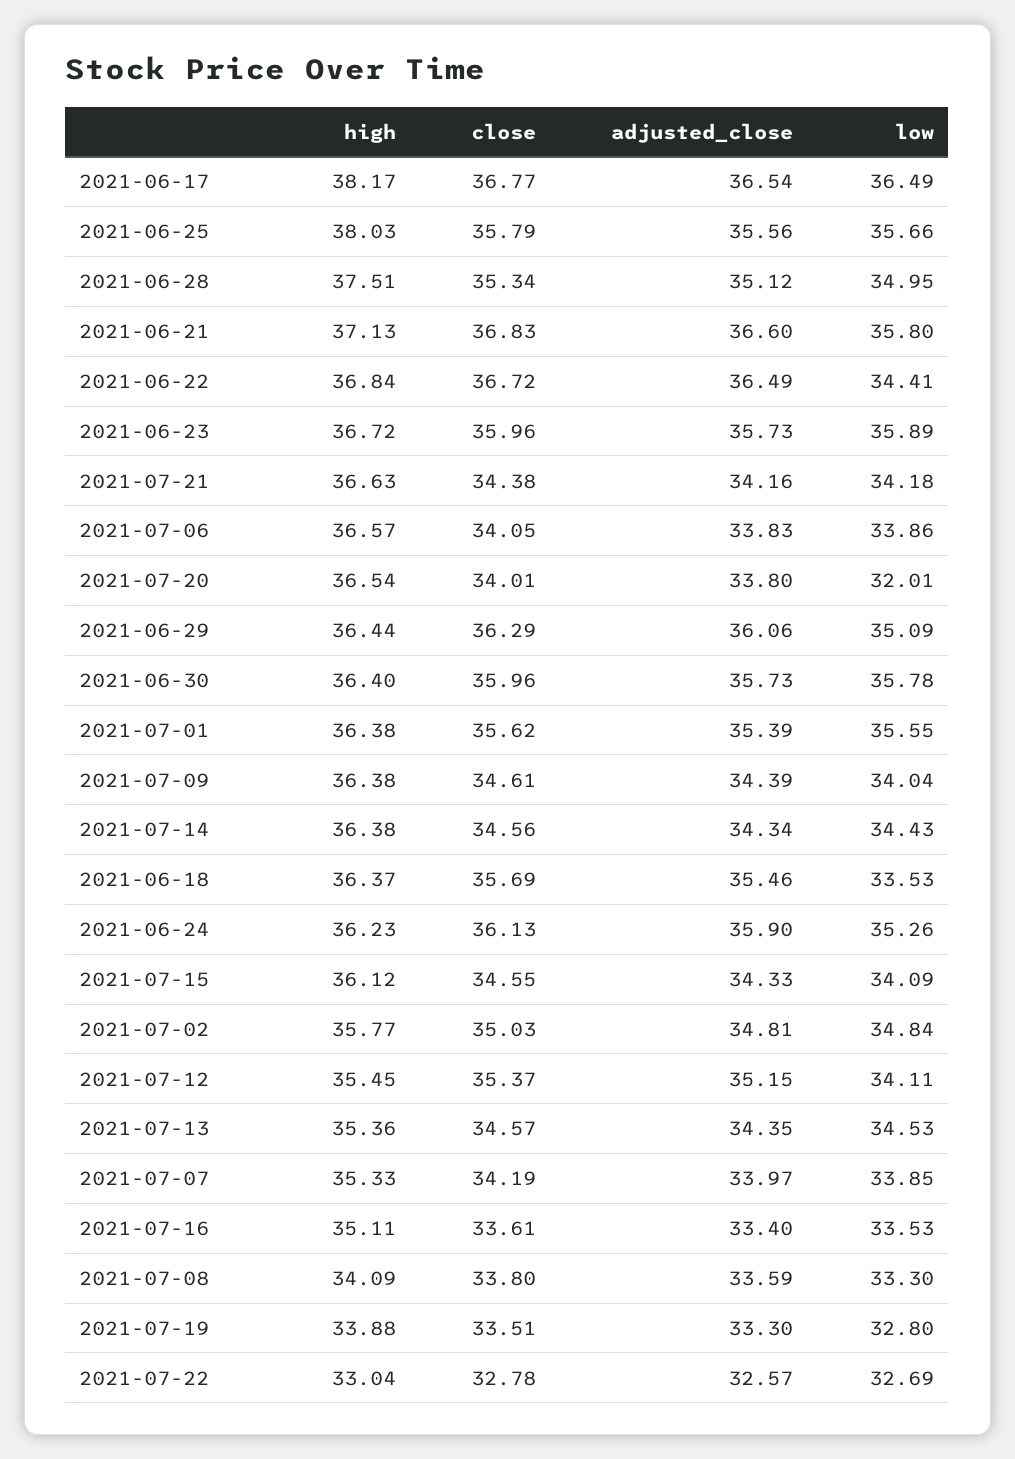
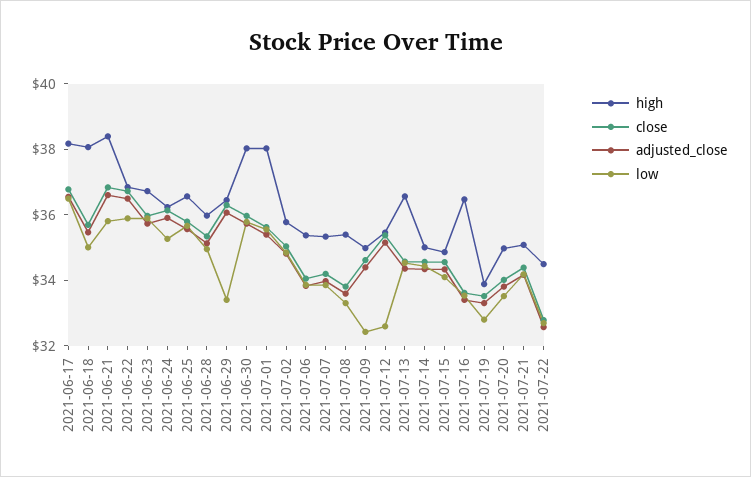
  {
    "high": {
      "2021-06-17": 38.17,
-     "2021-06-25": 38.03,
+     "2021-06-25": 36.5,
-     "2021-06-28": 37.51,
+     "2021-06-28": 36,
-     "2021-06-21": 37.13,
+     "2021-06-21": 38.5,
      "2021-06-22": 36.84,
      "2021-06-23": 36.72,
-     "2021-07-21": 36.63,
+     "2021-07-21": 35,
-     "2021-07-06": 36.57,
+     "2021-07-06": 35.5,
-     "2021-07-20": 36.54,
+     "2021-07-20": 35,
      "2021-06-29": 36.44,
-     "2021-06-30": 36.4,
+     "2021-06-30": 38,
-     "2021-07-01": 36.38,
+     "2021-07-01": 38,
-     "2021-07-09": 36.38,
+     "2021-07-09": 35,
-     "2021-07-14": 36.38,
+     "2021-07-14": 35,
-     "2021-06-18": 36.37,
+     "2021-06-18": 38,
      "2021-06-24": 36.23,
-     "2021-07-15": 36.12,
+     "2021-07-15": 35,
      "2021-07-02": 35.77,
      "2021-07-12": 35.45,
-     "2021-07-13": 35.36,
+     "2021-07-13": 36.5,
      "2021-07-07": 35.33,
-     "2021-07-16": 35.11,
+     "2021-07-16": 36.5,
-     "2021-07-08": 34.09,
+     "2021-07-08": 35.5,
      "2021-07-19": 33.88,
-     "2021-07-22": 33.04
+     "2021-07-22": 34.5
    },
    "close": {
      "2021-06-17": 36.77,
      "2021-06-25": 35.79,
      "2021-06-28": 35.34,
      "2021-06-21": 36.83,
      "2021-06-22": 36.72,
      "2021-06-23": 35.96,
      "2021-07-21": 34.38,
      "2021-07-06": 34.05,
      "2021-07-20": 34.01,
      "2021-06-29": 36.29,
      "2021-06-30": 35.96,
      "2021-07-01": 35.62,
      "2021-07-09": 34.61,
      "2021-07-14": 34.56,
      "2021-06-18": 35.69,
      "2021-06-24": 36.13,
      "2021-07-15": 34.55,
      "2021-07-02": 35.03,
      "2021-07-12": 35.37,
      "2021-07-13": 34.57,
      "2021-07-07": 34.19,
      "2021-07-16": 33.61,
      "2021-07-08": 33.8,
      "2021-07-19": 33.51,
      "2021-07-22": 32.78
    },
    "adjusted_close": {
      "2021-06-17": 36.54,
      "2021-06-25": 35.56,
      "2021-06-28": 35.12,
      "2021-06-21": 36.6,
      "2021-06-22": 36.49,
      "2021-06-23": 35.73,
      "2021-07-21": 34.16,
      "2021-07-06": 33.83,
      "2021-07-20": 33.8,
      "2021-06-29": 36.06,
      "2021-06-30": 35.73,
      "2021-07-01": 35.39,
      "2021-07-09": 34.39,
      "2021-07-14": 34.34,
      "2021-06-18": 35.46,
      "2021-06-24": 35.9,
      "2021-07-15": 34.33,
      "2021-07-02": 34.81,
      "2021-07-12": 35.15,
      "2021-07-13": 34.35,
      "2021-07-07": 33.97,
      "2021-07-16": 33.4,
      "2021-07-08": 33.59,
      "2021-07-19": 33.3,
      "2021-07-22": 32.57
    },
    "low": {
      "2021-06-17": 36.49,
      "2021-06-25": 35.66,
      "2021-06-28": 34.95,
      "2021-06-21": 35.8,
-     "2021-06-22": 34.41,
+     "2021-06-22": 36,
      "2021-06-23": 35.89,
      "2021-07-21": 34.18,
      "2021-07-06": 33.86,
-     "2021-07-20": 32.01,
+     "2021-07-20": 33.5,
-     "2021-06-29": 35.09,
+     "2021-06-29": 33.5,
      "2021-06-30": 35.78,
      "2021-07-01": 35.55,
-     "2021-07-09": 34.04,
+     "2021-07-09": 32.5,
      "2021-07-14": 34.43,
-     "2021-06-18": 33.53,
+     "2021-06-18": 35,
      "2021-06-24": 35.26,
      "2021-07-15": 34.09,
      "2021-07-02": 34.84,
-     "2021-07-12": 34.11,
+     "2021-07-12": 32.5,
      "2021-07-13": 34.53,
      "2021-07-07": 33.85,
      "2021-07-16": 33.53,
      "2021-07-08": 33.3,
      "2021-07-19": 32.8,
      "2021-07-22": 32.69
    }
  }

